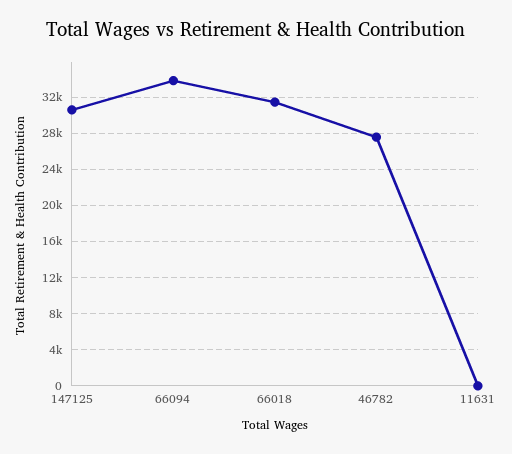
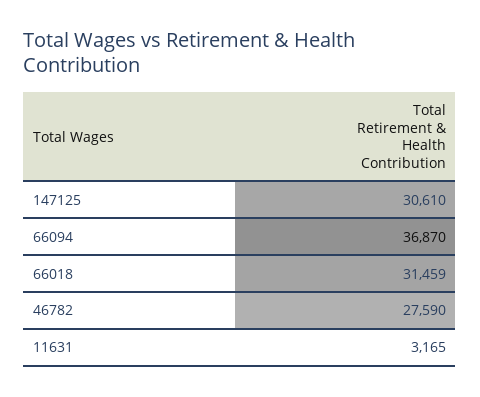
  {
    "147125": 30610,
-   "66094": 34000,
+   "66094": 36870,
    "66018": 31459,
    "46782": 27590,
-   "11631": 0
+   "11631": 3165
  }

